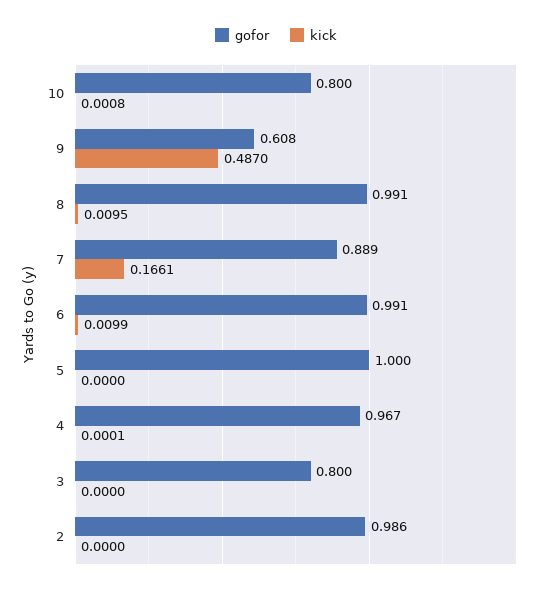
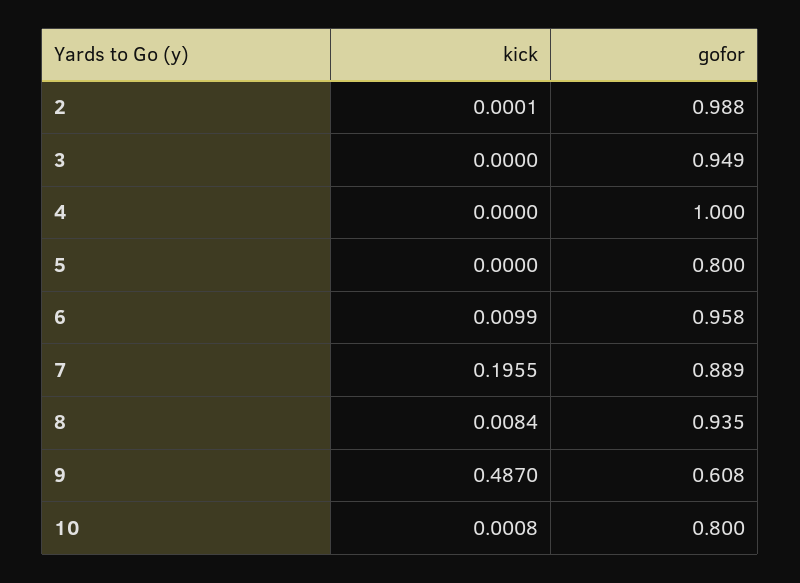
  {
    "gofor": {
      "10": 0.8,
      "9": 0.608,
-     "8": 0.991,
+     "8": 0.935,
      "7": 0.889,
-     "6": 0.991,
+     "6": 0.958,
-     "5": 1,
+     "5": 0.8,
-     "4": 0.967,
+     "4": 1,
-     "3": 0.8,
+     "3": 0.949,
-     "2": 0.986
+     "2": 0.988
    },
    "kick": {
      "10": 0.0008,
      "9": 0.487,
-     "8": 0.0095,
+     "8": 0.0084,
-     "7": 0.1661,
+     "7": 0.1955,
      "6": 0.0099,
      "5": 0,
-     "4": 0.0001,
+     "4": 0,
      "3": 0,
-     "2": 0
+     "2": 0.0001
    }
  }

